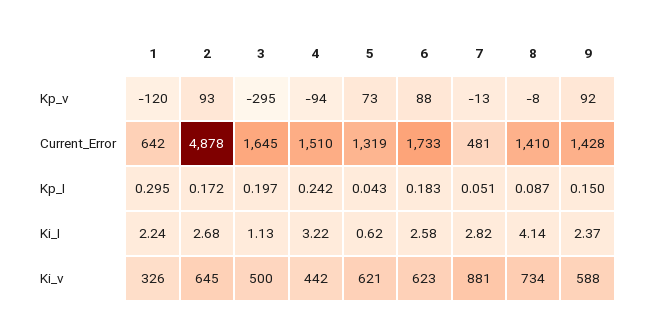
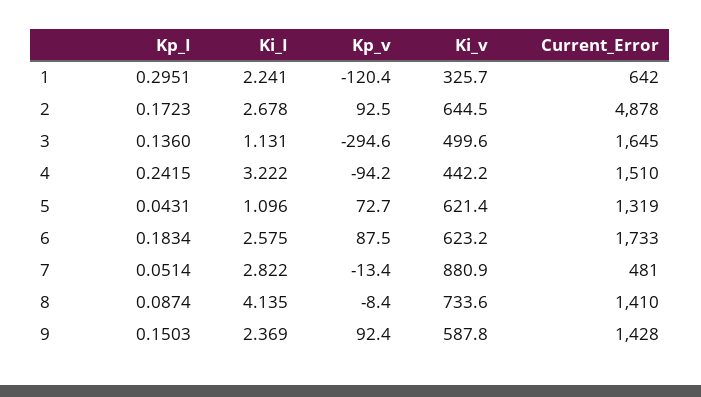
  {
    "1": {
      "Kp_v": -120.4,
      "Current_Error": 642,
      "Kp_I": 0.2951,
      "Ki_I": 2.241,
      "Ki_v": 325.7
    },
    "2": {
      "Kp_v": 92.5,
      "Current_Error": 4878,
      "Kp_I": 0.1723,
      "Ki_I": 2.678,
      "Ki_v": 644.5
    },
    "3": {
      "Kp_v": -294.6,
      "Current_Error": 1645,
-     "Kp_I": 0.197,
+     "Kp_I": 0.136,
      "Ki_I": 1.131,
      "Ki_v": 499.6
    },
    "4": {
      "Kp_v": -94.2,
      "Current_Error": 1510,
      "Kp_I": 0.2415,
      "Ki_I": 3.222,
      "Ki_v": 442.2
    },
    "5": {
      "Kp_v": 72.7,
      "Current_Error": 1319,
      "Kp_I": 0.0431,
-     "Ki_I": 0.62,
+     "Ki_I": 1.096,
      "Ki_v": 621.4
    },
    "6": {
      "Kp_v": 87.5,
      "Current_Error": 1733,
      "Kp_I": 0.1834,
      "Ki_I": 2.575,
      "Ki_v": 623.2
    },
    "7": {
      "Kp_v": -13.4,
      "Current_Error": 481,
      "Kp_I": 0.0514,
      "Ki_I": 2.822,
      "Ki_v": 880.9
    },
    "8": {
      "Kp_v": -8.4,
      "Current_Error": 1410,
      "Kp_I": 0.0874,
      "Ki_I": 4.135,
      "Ki_v": 733.6
    },
    "9": {
      "Kp_v": 92.4,
      "Current_Error": 1428,
      "Kp_I": 0.1503,
      "Ki_I": 2.369,
      "Ki_v": 587.8
    }
  }

